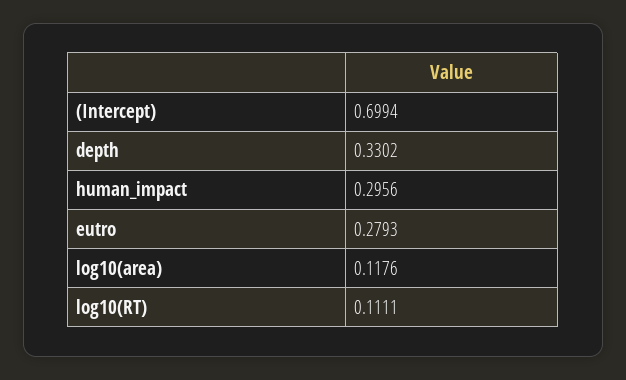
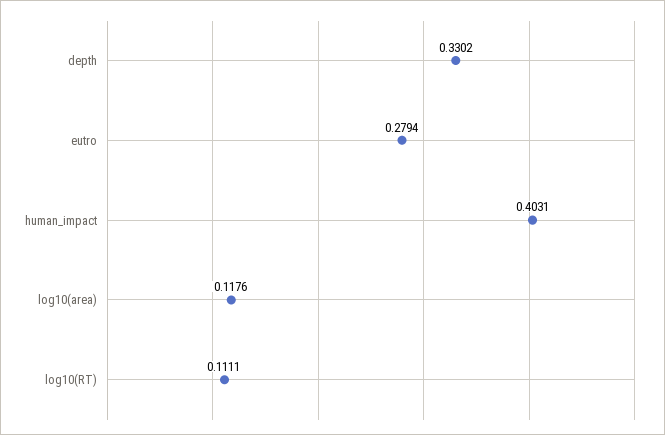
  {
-   "(Intercept)": 0.6994,
    "depth": 0.3302,
-   "human_impact": 0.2956,
+   "human_impact": 0.4031,
-   "eutro": 0.2793,
+   "eutro": 0.2794,
    "log10(area)": 0.1176,
    "log10(RT)": 0.1111
  }

